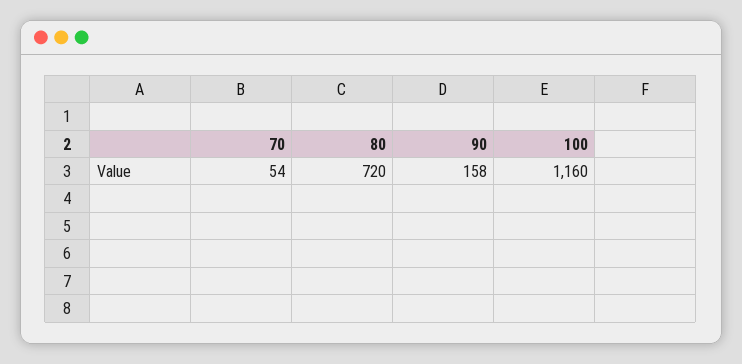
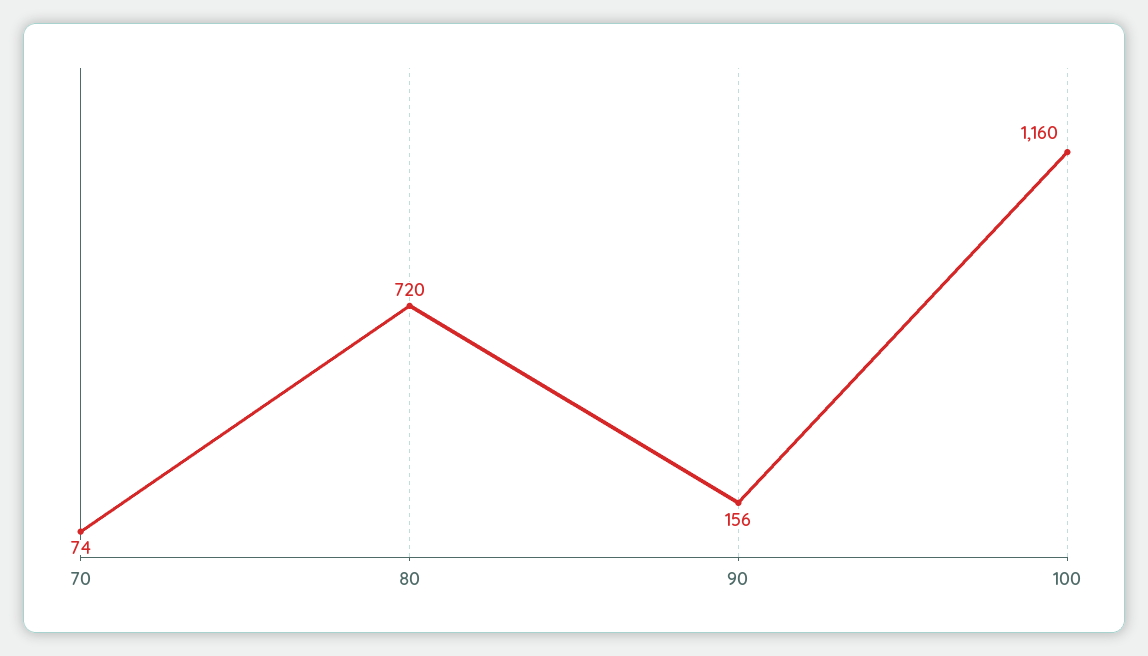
  {
-   "70": 54,
+   "70": 74,
    "80": 720,
-   "90": 158,
+   "90": 156,
    "100": 1160
  }

